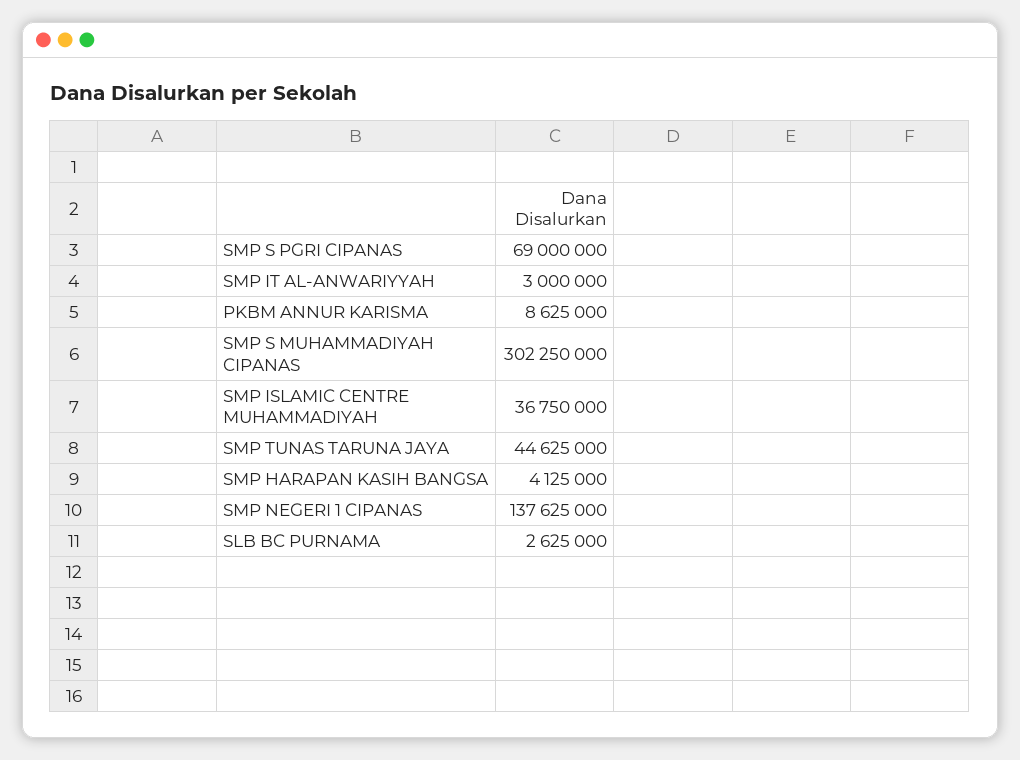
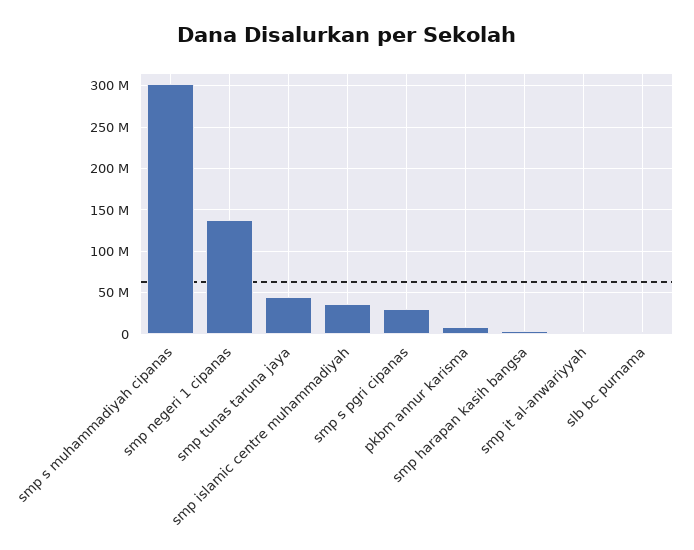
  {
-   "SMP S PGRI CIPANAS": 69000000,
+   "SMP S PGRI CIPANAS": 30000000,
    "SMP IT AL-ANWARIYYAH": 3000000,
    "PKBM ANNUR KARISMA": 8625000,
    "SMP S MUHAMMADIYAH CIPANAS": 302250000,
    "SMP ISLAMIC CENTRE MUHAMMADIYAH": 36750000,
    "SMP TUNAS TARUNA JAYA": 44625000,
    "SMP HARAPAN KASIH BANGSA": 4125000,
    "SMP NEGERI 1 CIPANAS": 137625000,
    "SLB BC PURNAMA": 2625000
  }

